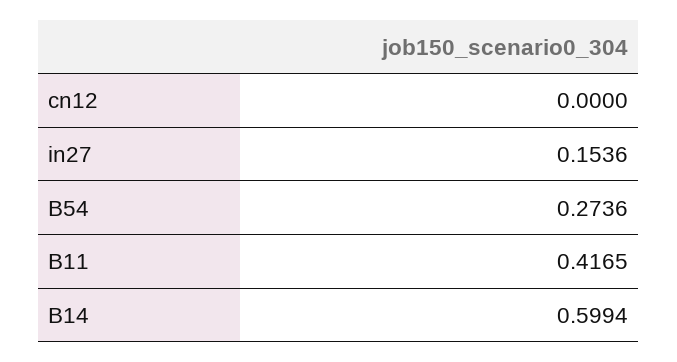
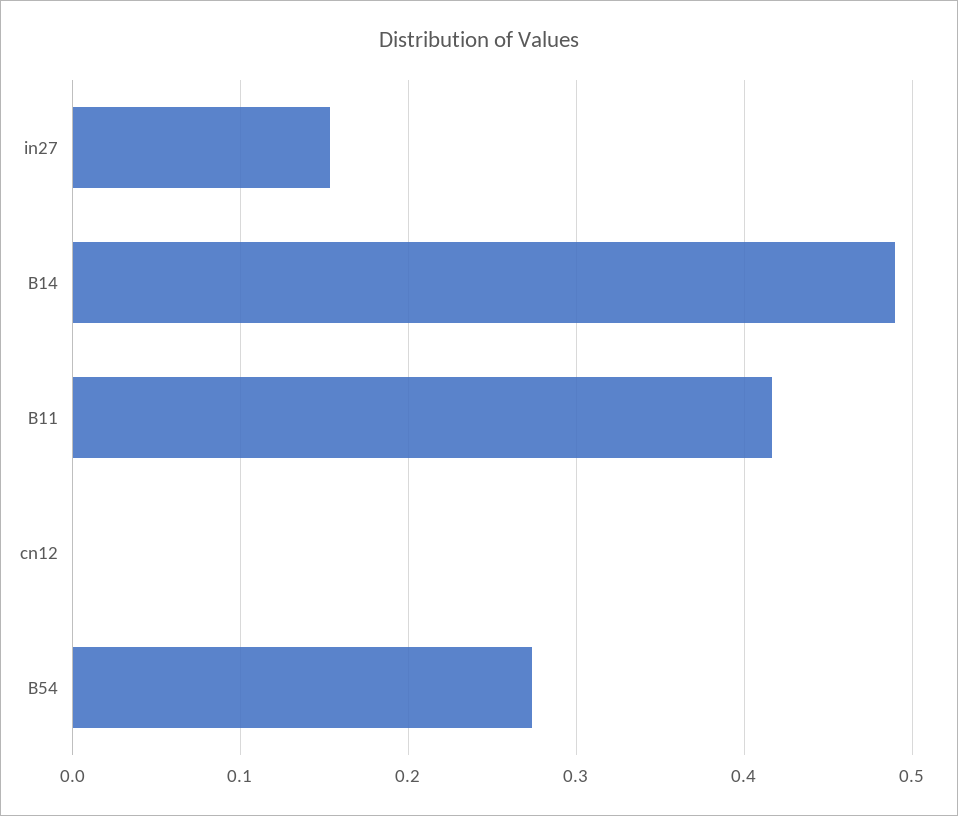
  {
    "cn12": 0,
    "in27": 0.1536,
    "B54": 0.2736,
    "B11": 0.4165,
-   "B14": 0.5994
+   "B14": 0.49
  }

